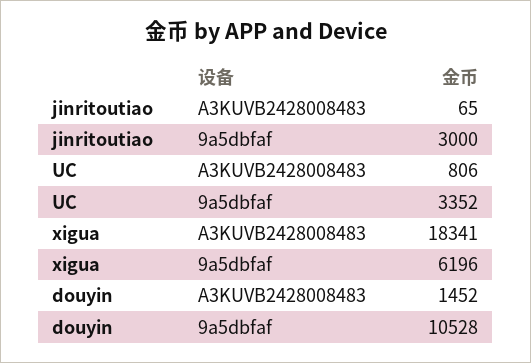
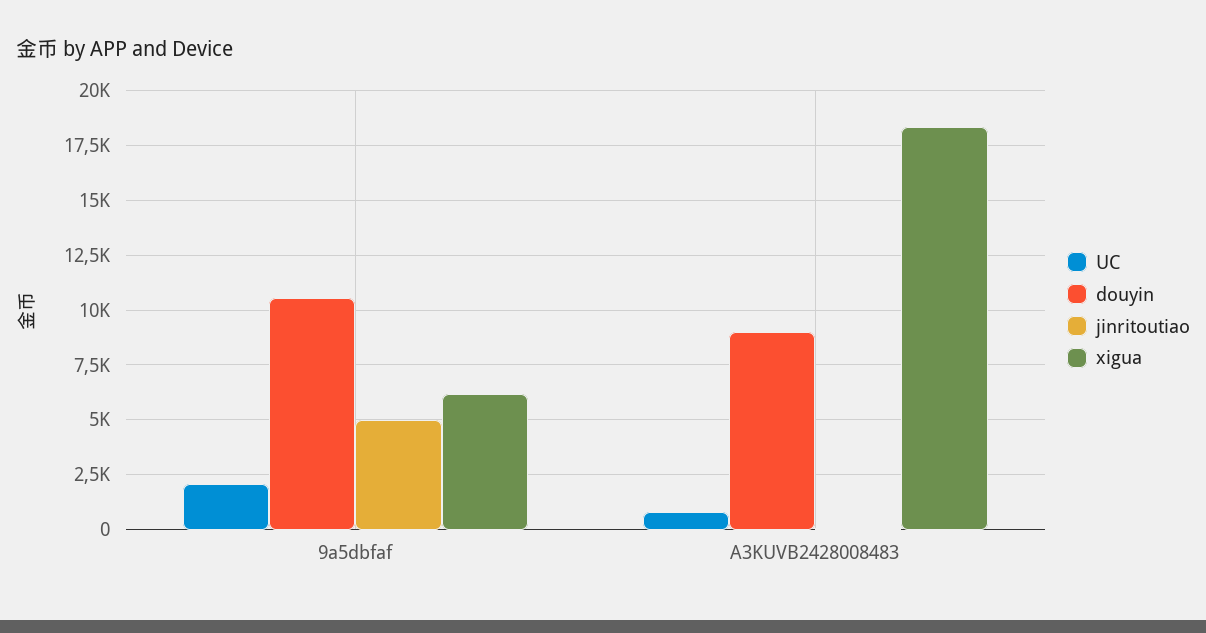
  {
    "jinritoutiao": {
      "A3KUVB2428008483": 65,
-     "9a5dbfaf": 3000
+     "9a5dbfaf": 5000
    },
    "UC": {
      "A3KUVB2428008483": 806,
-     "9a5dbfaf": 3352
+     "9a5dbfaf": 2000
    },
    "xigua": {
      "A3KUVB2428008483": 18341,
      "9a5dbfaf": 6196
    },
    "douyin": {
-     "A3KUVB2428008483": 1452,
+     "A3KUVB2428008483": 9000,
      "9a5dbfaf": 10528
    }
  }

